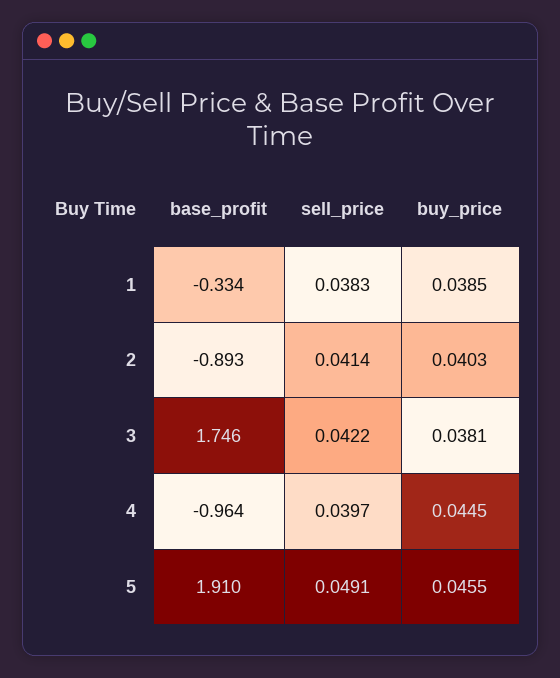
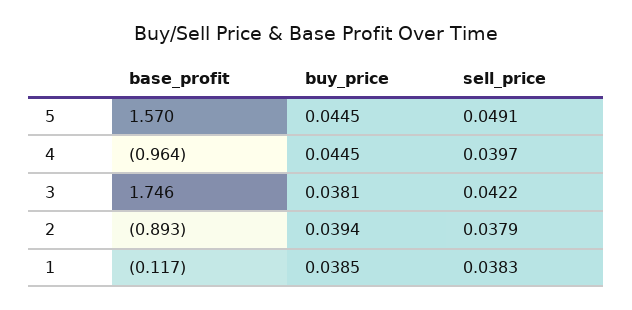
  {
    "base_profit": {
-     "1": -0.334,
+     "1": -0.117,
      "2": -0.893,
      "3": 1.746,
      "4": -0.964,
-     "5": 1.91
+     "5": 1.57
    },
    "sell_price": {
      "1": 0.0383,
-     "2": 0.0414,
+     "2": 0.0379,
      "3": 0.0422,
      "4": 0.0397,
      "5": 0.0491
    },
    "buy_price": {
      "1": 0.0385,
-     "2": 0.0403,
+     "2": 0.0394,
      "3": 0.0381,
      "4": 0.0445,
-     "5": 0.0455
+     "5": 0.0445
    }
  }

